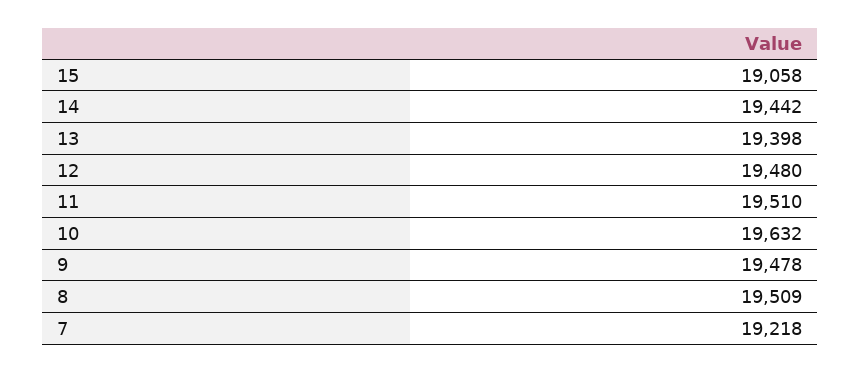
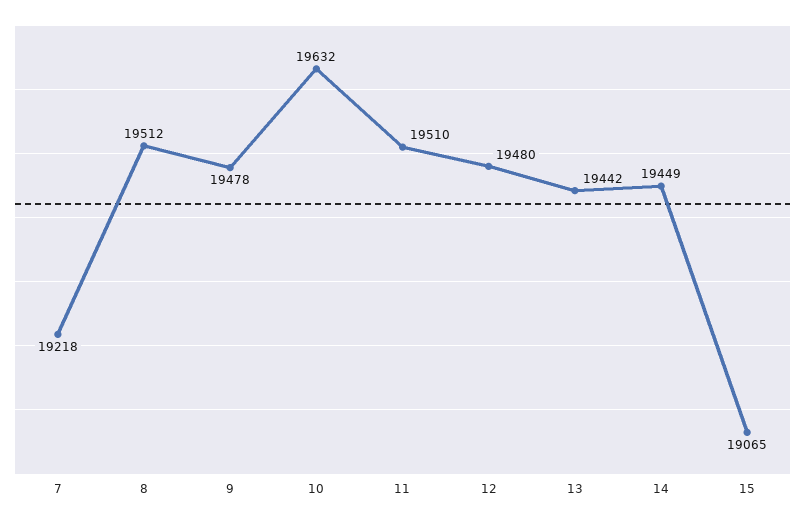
  {
-   "15": 19058,
+   "15": 19065,
-   "14": 19442,
+   "14": 19449,
-   "13": 19398,
+   "13": 19442,
    "12": 19480,
    "11": 19510,
    "10": 19632,
    "9": 19478,
-   "8": 19509,
+   "8": 19512,
    "7": 19218
  }

